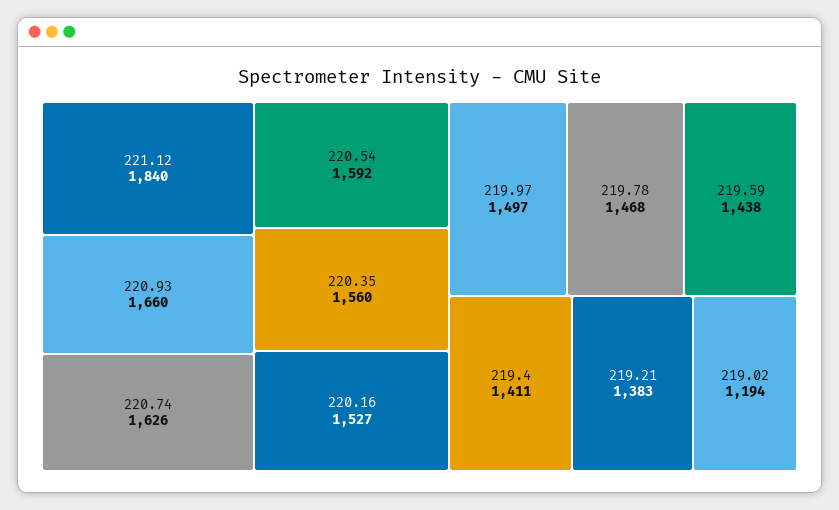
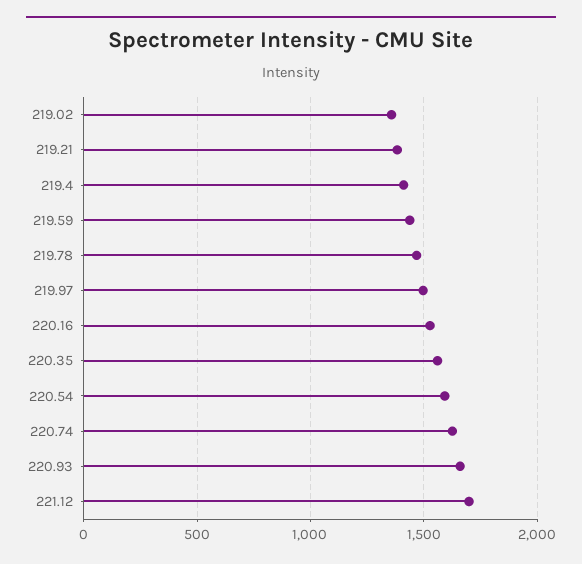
  {
-   "221.12": 1840,
+   "221.12": 1700,
    "220.93": 1660,
    "220.74": 1626,
    "220.54": 1592,
    "220.35": 1560,
    "220.16": 1527,
    "219.97": 1497,
    "219.78": 1468,
    "219.59": 1438,
    "219.4": 1411,
    "219.21": 1383,
-   "219.02": 1194
+   "219.02": 1350
  }

